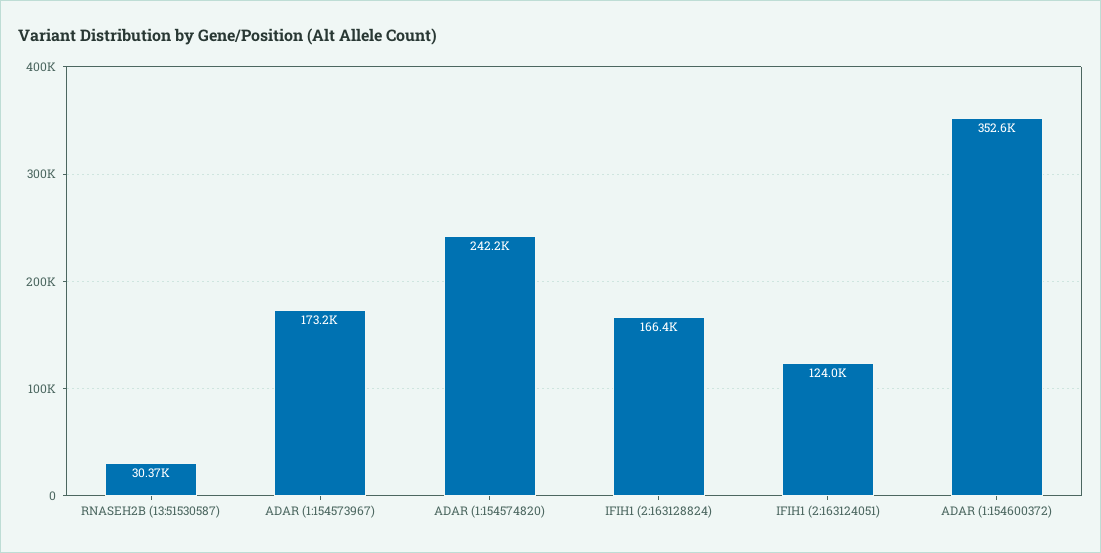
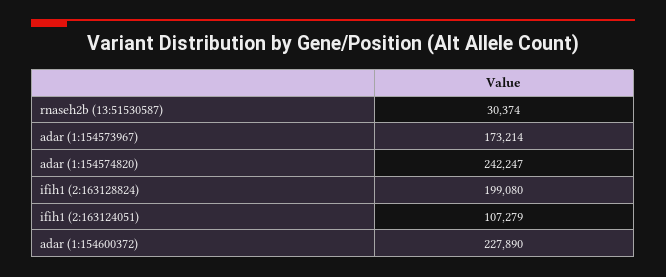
  {
    "RNASEH2B (13:51530587)": 30374,
    "ADAR (1:154573967)": 173214,
    "ADAR (1:154574820)": 242247,
-   "IFIH1 (2:163128824)": 166400,
+   "IFIH1 (2:163128824)": 199080,
-   "IFIH1 (2:163124051)": 124000,
+   "IFIH1 (2:163124051)": 107279,
-   "ADAR (1:154600372)": 352600
+   "ADAR (1:154600372)": 227890
  }

